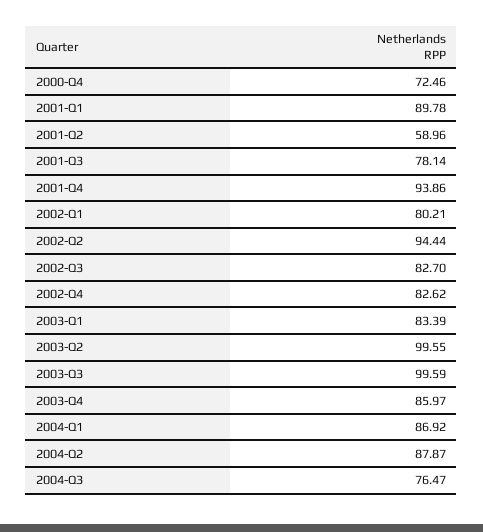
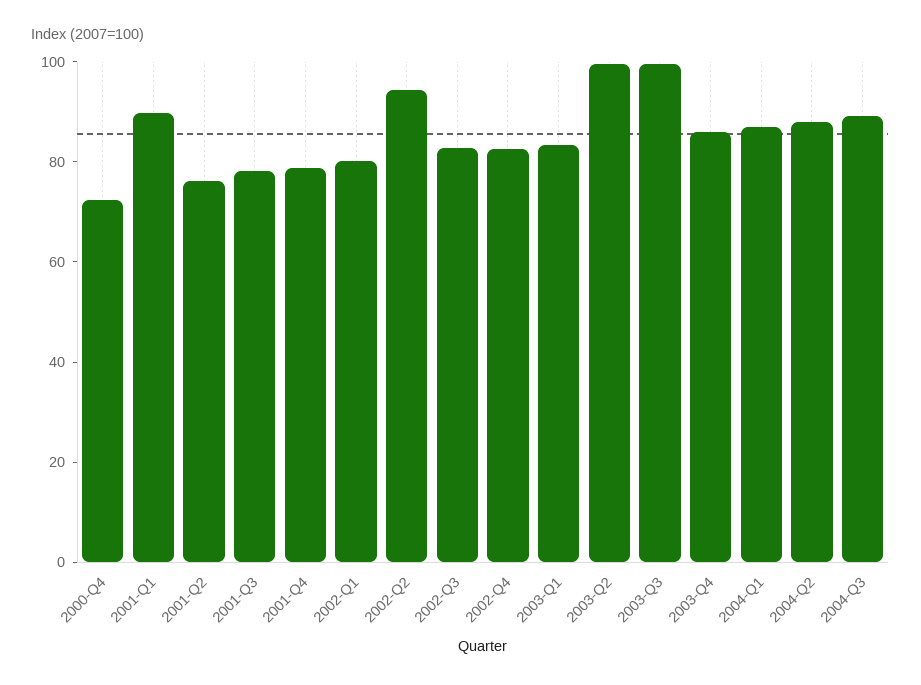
  {
    "2000-Q4": 72.46,
    "2001-Q1": 89.78,
-   "2001-Q2": 58.96,
+   "2001-Q2": 75,
    "2001-Q3": 78.14,
-   "2001-Q4": 93.86,
+   "2001-Q4": 80,
    "2002-Q1": 80.21,
    "2002-Q2": 94.44,
    "2002-Q3": 82.7,
    "2002-Q4": 82.62,
    "2003-Q1": 83.39,
    "2003-Q2": 99.55,
    "2003-Q3": 99.59,
    "2003-Q4": 85.97,
    "2004-Q1": 86.92,
    "2004-Q2": 87.87,
-   "2004-Q3": 76.47
+   "2004-Q3": 90
  }

